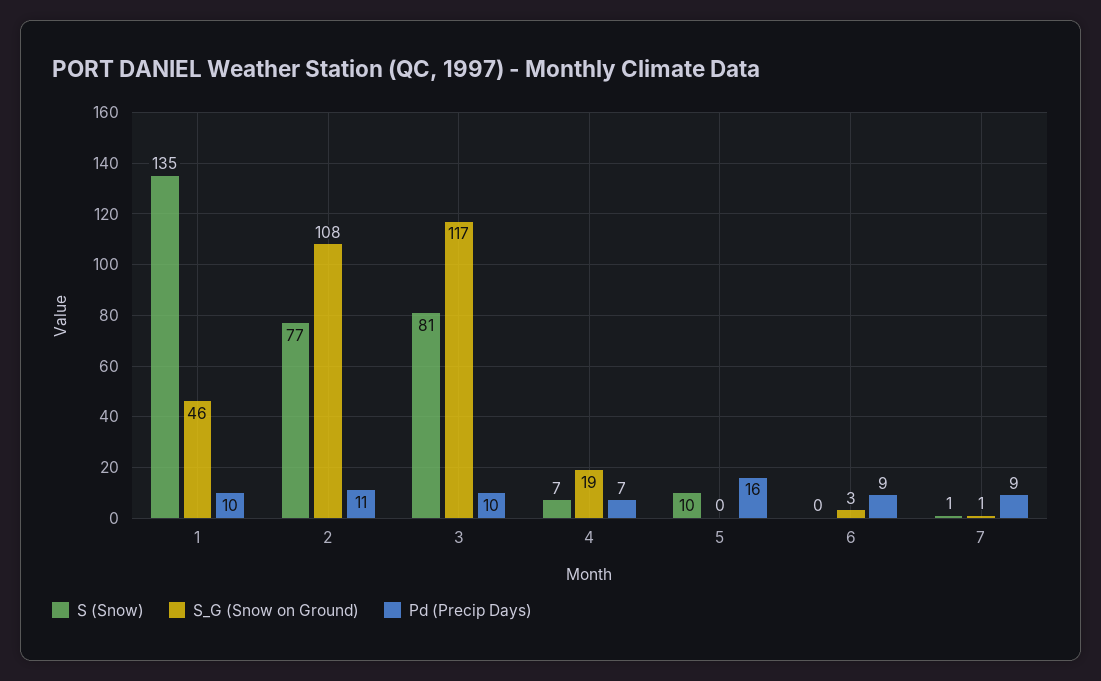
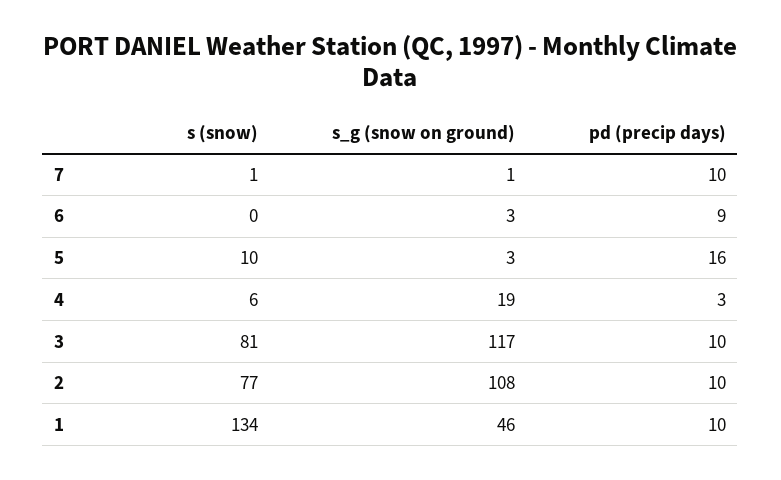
  {
    "S (Snow)": {
-     "1": 135,
+     "1": 134,
      "2": 77,
      "3": 81,
-     "4": 7,
+     "4": 6,
      "5": 10,
      "6": 0,
      "7": 1
    },
    "S_G (Snow on Ground)": {
      "1": 46,
      "2": 108,
      "3": 117,
      "4": 19,
-     "5": 0,
+     "5": 3,
      "6": 3,
      "7": 1
    },
    "Pd (Precip Days)": {
      "1": 10,
-     "2": 11,
+     "2": 10,
      "3": 10,
-     "4": 7,
+     "4": 3,
      "5": 16,
      "6": 9,
-     "7": 9
+     "7": 10
    }
  }

